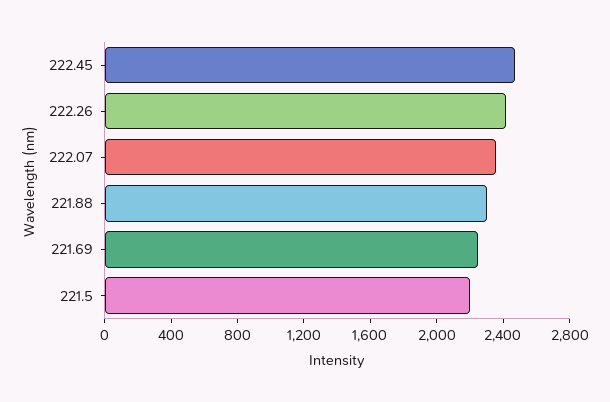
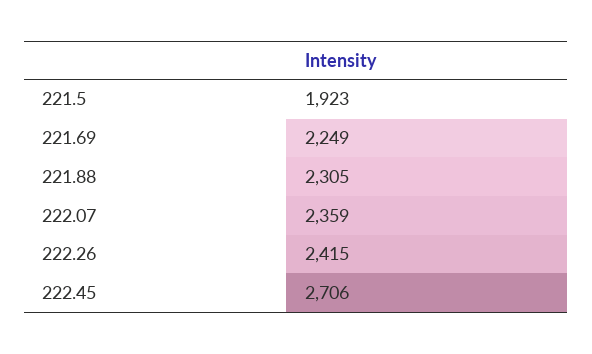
  {
-   "222.45": 2500,
+   "222.45": 2706,
    "222.26": 2415,
    "222.07": 2359,
    "221.88": 2305,
    "221.69": 2249,
-   "221.5": 2200
+   "221.5": 1923
  }

